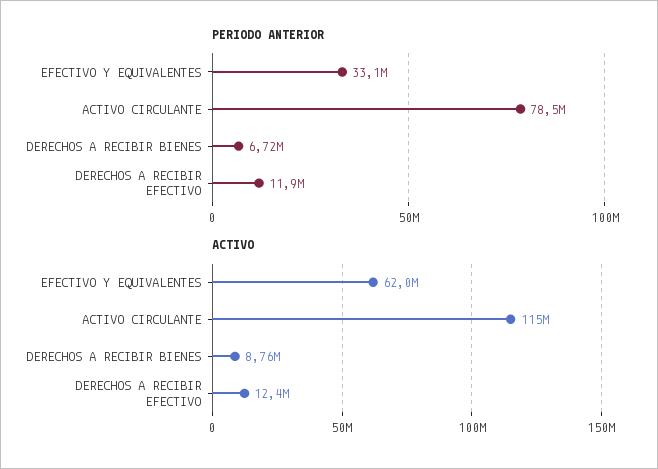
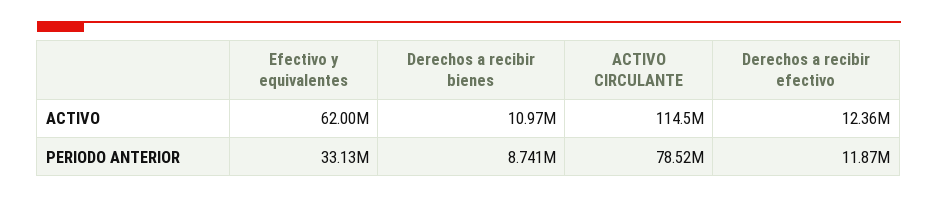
  {
    "PERIODO ANTERIOR": {
      "EFECTIVO Y EQUIVALENTES": 33130000,
      "ACTIVO CIRCULANTE": 78520000,
-     "DERECHOS A RECIBIR BIENES": 6720000,
+     "DERECHOS A RECIBIR BIENES": 8741000,
      "DERECHOS A RECIBIR EFECTIVO": 11870000
    },
    "ACTIVO": {
      "EFECTIVO Y EQUIVALENTES": 62000000,
      "ACTIVO CIRCULANTE": 114500000,
-     "DERECHOS A RECIBIR BIENES": 8760000,
+     "DERECHOS A RECIBIR BIENES": 10970000,
      "DERECHOS A RECIBIR EFECTIVO": 12360000
    }
  }

